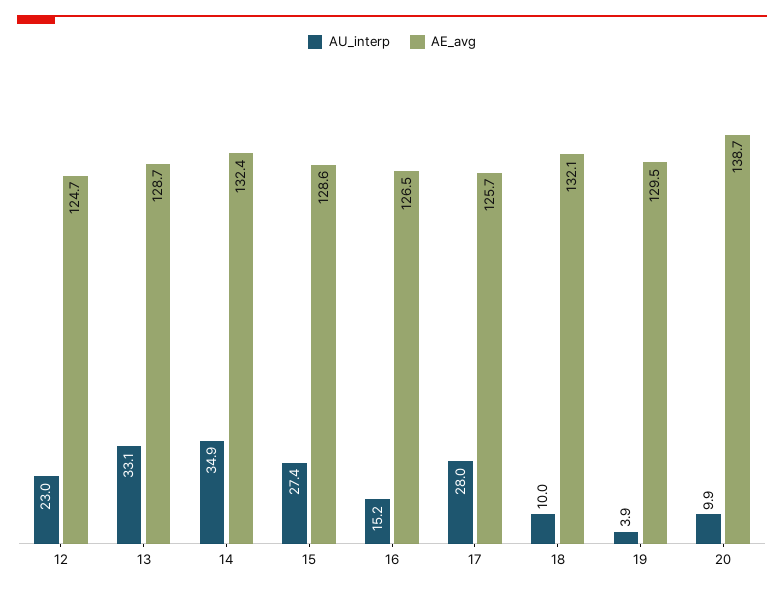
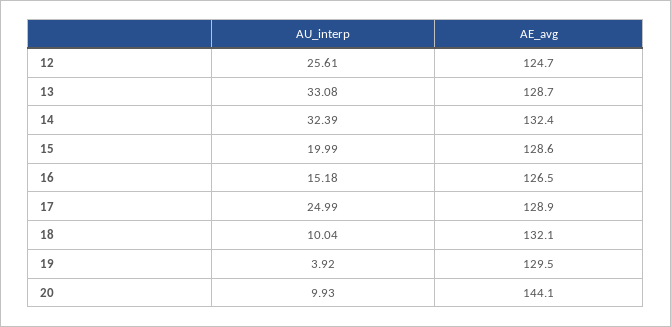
  {
    "AU_interp": {
-     "12": 23,
+     "12": 25.61,
      "13": 33.08,
-     "14": 34.9,
+     "14": 32.39,
-     "15": 27.4,
+     "15": 19.99,
      "16": 15.18,
-     "17": 28,
+     "17": 24.99,
      "18": 10.04,
      "19": 3.92,
      "20": 9.93
    },
    "AE_avg": {
      "12": 124.7,
      "13": 128.7,
      "14": 132.4,
      "15": 128.6,
      "16": 126.5,
-     "17": 125.7,
+     "17": 128.9,
      "18": 132.1,
      "19": 129.5,
-     "20": 138.7
+     "20": 144.1
    }
  }

